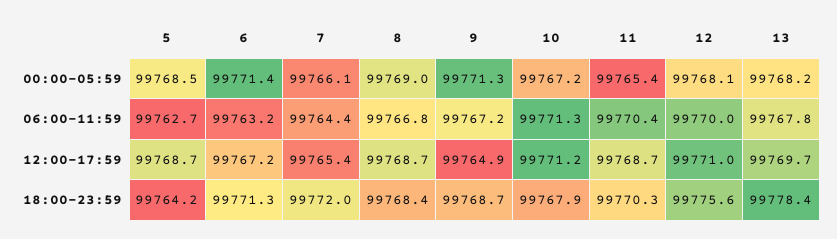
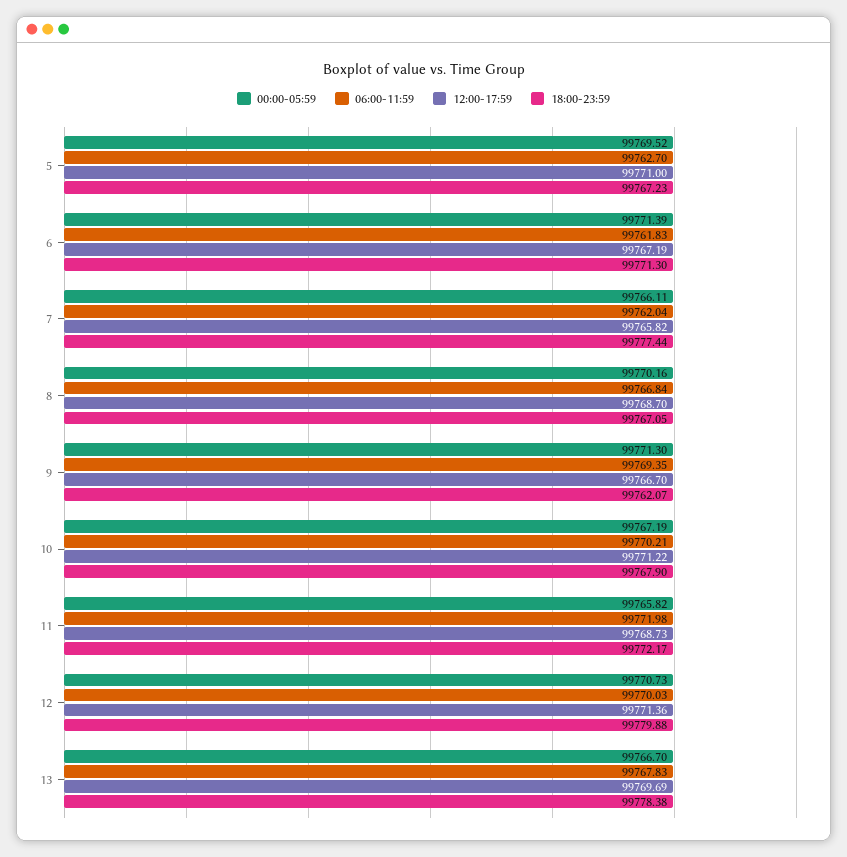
  {
    "00:00-05:59": {
-     "5": 99768.5,
+     "5": 99769.52,
      "6": 99771.39,
      "7": 99766.11,
-     "8": 99769,
+     "8": 99770.16,
      "9": 99771.3,
      "10": 99767.19,
-     "11": 99765.4,
+     "11": 99765.82,
-     "12": 99768.1,
+     "12": 99770.73,
-     "13": 99768.2
+     "13": 99766.7
    },
    "06:00-11:59": {
      "5": 99762.7,
-     "6": 99763.2,
+     "6": 99761.83,
-     "7": 99764.4,
+     "7": 99762.04,
      "8": 99766.84,
-     "9": 99767.2,
+     "9": 99769.35,
-     "10": 99771.3,
+     "10": 99770.21,
-     "11": 99770.4,
+     "11": 99771.98,
      "12": 99770.03,
      "13": 99767.83
    },
    "12:00-17:59": {
-     "5": 99768.7,
+     "5": 99771,
      "6": 99767.19,
-     "7": 99765.4,
+     "7": 99765.82,
      "8": 99768.7,
-     "9": 99764.9,
+     "9": 99766.7,
      "10": 99771.22,
      "11": 99768.73,
-     "12": 99771,
+     "12": 99771.36,
      "13": 99769.69
    },
    "18:00-23:59": {
-     "5": 99764.2,
+     "5": 99767.23,
      "6": 99771.3,
-     "7": 99772,
+     "7": 99777.44,
-     "8": 99768.4,
+     "8": 99767.05,
-     "9": 99768.7,
+     "9": 99762.07,
      "10": 99767.9,
-     "11": 99770.3,
+     "11": 99772.17,
-     "12": 99775.6,
+     "12": 99779.88,
      "13": 99778.38
    }
  }

